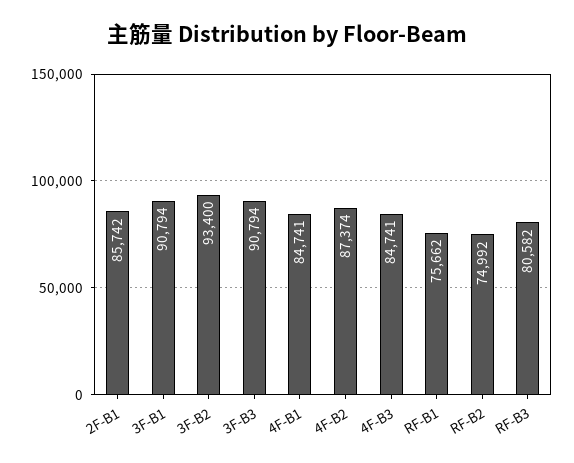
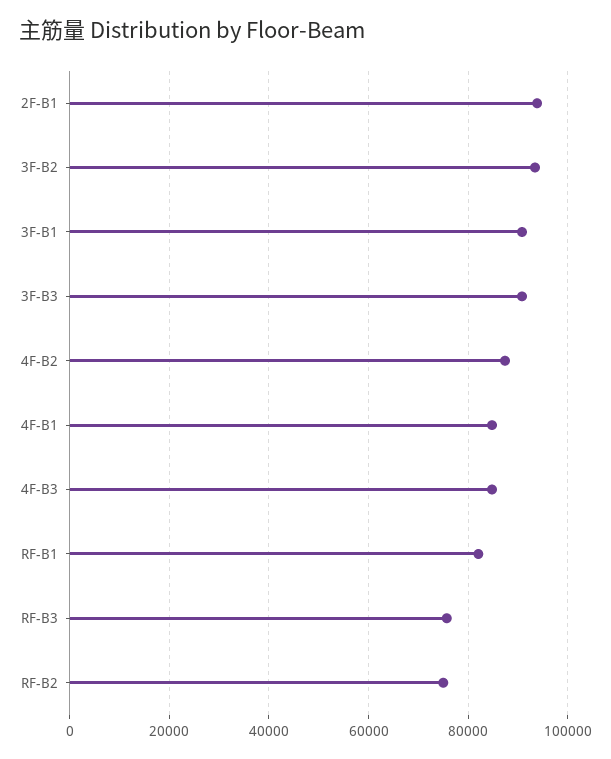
  {
-   "2F-B1": 85742,
+   "2F-B1": 94000,
    "3F-B1": 90794,
    "3F-B2": 93400,
    "3F-B3": 90794,
    "4F-B1": 84741,
    "4F-B2": 87374,
    "4F-B3": 84741,
-   "RF-B1": 75662,
+   "RF-B1": 82000,
    "RF-B2": 74992,
-   "RF-B3": 80582
+   "RF-B3": 76000
  }

